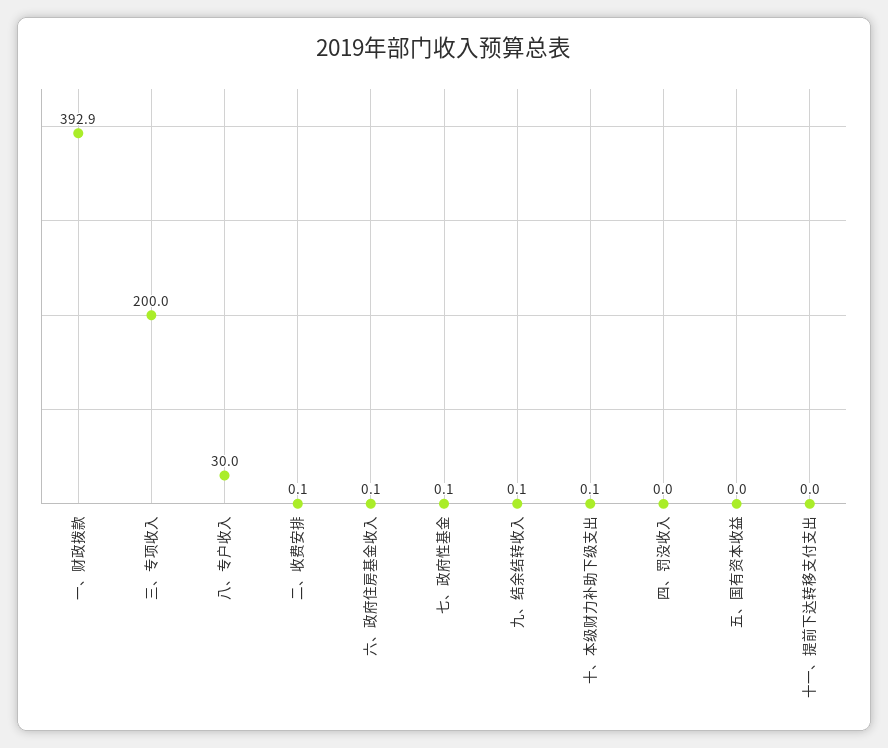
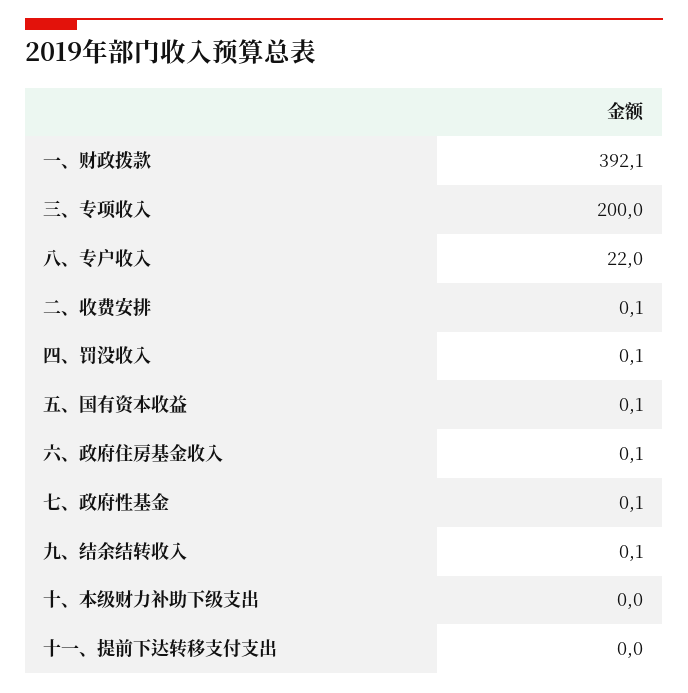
  {
-   "一、财政拨款": 392.9,
+   "一、财政拨款": 392.1,
    "三、专项收入": 200,
-   "八、专户收入": 30,
+   "八、专户收入": 22,
    "二、收费安排": 0.1,
    "六、政府住房基金收入": 0.1,
    "七、政府性基金": 0.1,
    "九、结余结转收入": 0.1,
-   "十、本级财力补助下级支出": 0.1,
+   "十、本级财力补助下级支出": 0,
-   "四、罚没收入": 0,
+   "四、罚没收入": 0.1,
-   "五、国有资本收益": 0,
+   "五、国有资本收益": 0.1,
    "十一、提前下达转移支付支出": 0
  }

